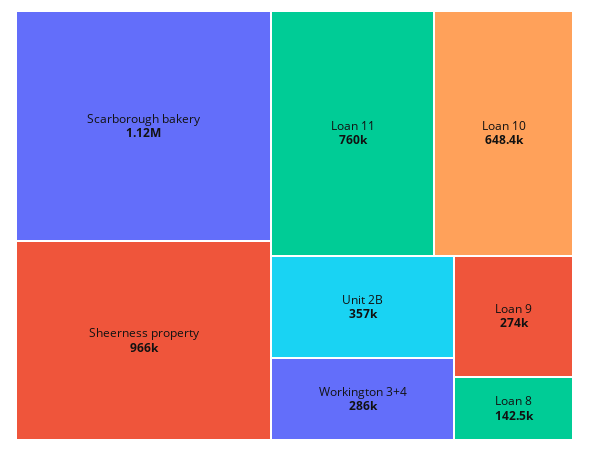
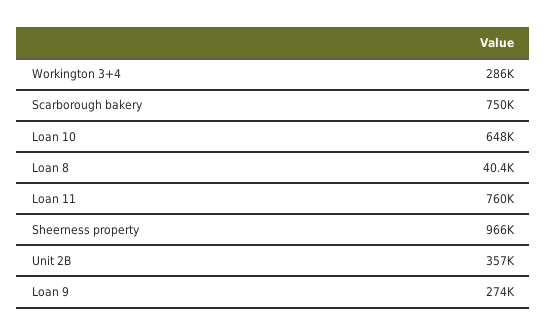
  {
-   "Scarborough bakery": 1120000,
+   "Scarborough bakery": 750000,
    "Sheerness property": 966000,
    "Loan 11": 760000,
    "Loan 10": 648400,
    "Unit 2B": 357000,
    "Workington 3+4": 286000,
    "Loan 9": 274000,
-   "Loan 8": 142500
+   "Loan 8": 40400
  }

